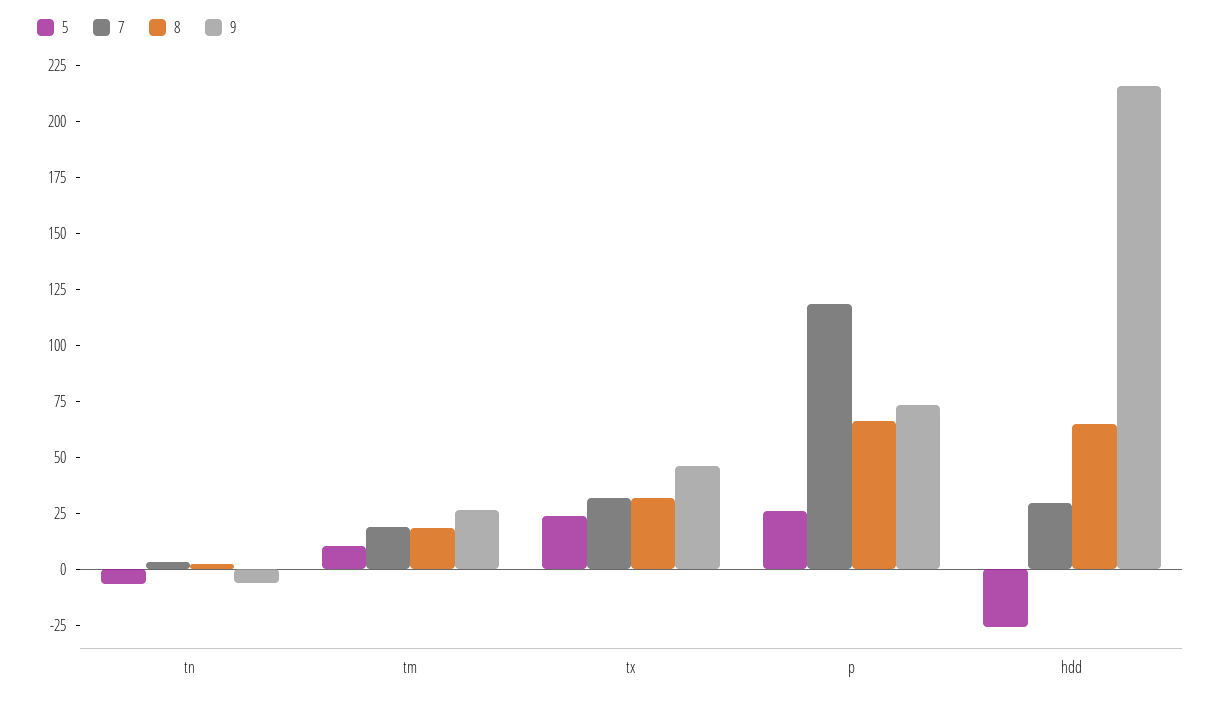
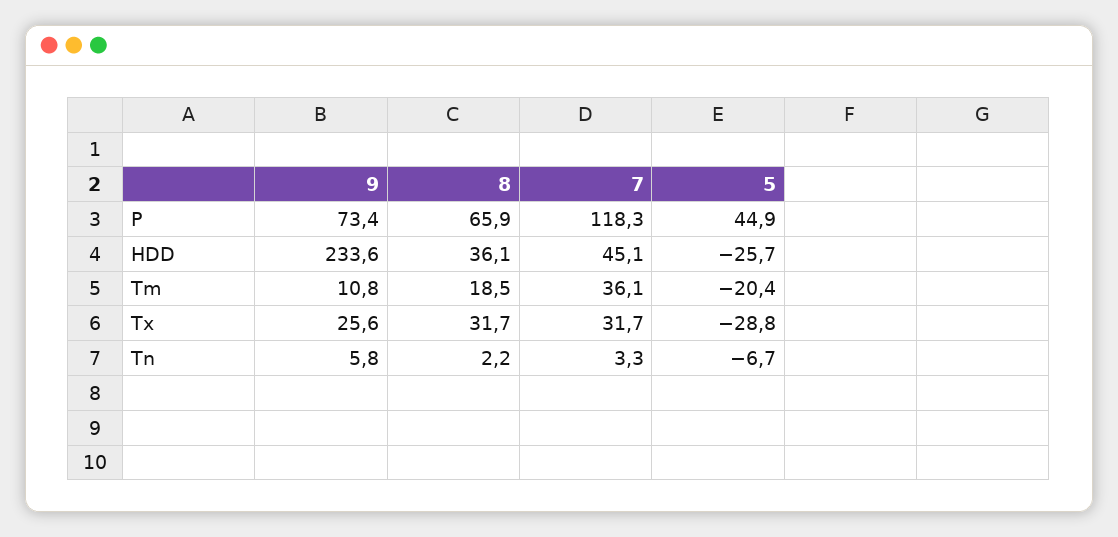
  {
    "5": {
      "tn": -6.7,
-     "tm": 10,
+     "tm": -20.4,
-     "tx": 25,
+     "tx": -28.8,
-     "p": 25,
+     "p": 44.9,
      "hdd": -25.7
    },
    "7": {
      "tn": 3.3,
-     "tm": 20,
+     "tm": 36.1,
      "tx": 31.7,
      "p": 118.3,
-     "hdd": 30
+     "hdd": 45.1
    },
    "8": {
      "tn": 2.2,
      "tm": 18.5,
      "tx": 31.7,
      "p": 65.9,
-     "hdd": 65
+     "hdd": 36.1
    },
    "9": {
-     "tn": -5,
+     "tn": 5.8,
-     "tm": 25,
+     "tm": 10.8,
-     "tx": 45,
+     "tx": 25.6,
      "p": 73.4,
-     "hdd": 215
+     "hdd": 233.6
    }
  }

